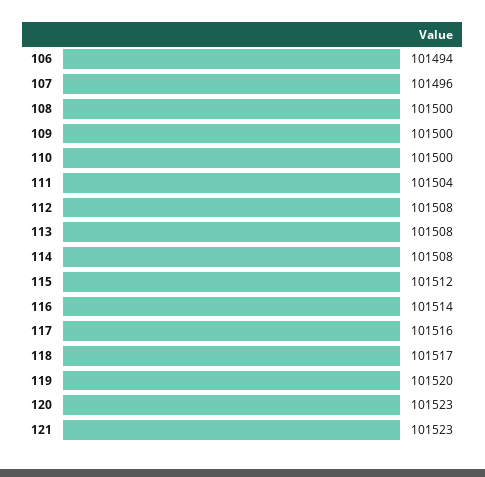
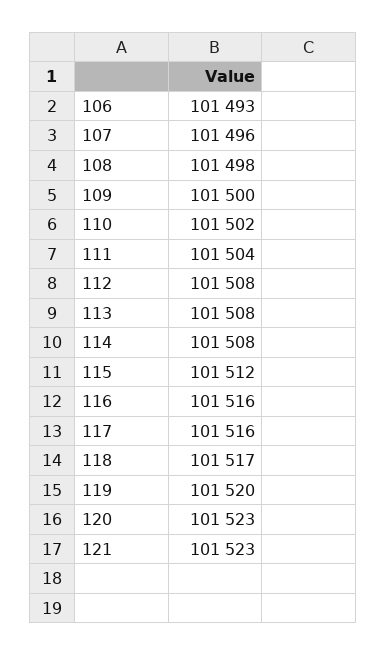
  {
-   "106": 101494,
+   "106": 101493,
    "107": 101496,
-   "108": 101500,
+   "108": 101498,
    "109": 101500,
-   "110": 101500,
+   "110": 101502,
    "111": 101504,
    "112": 101508,
    "113": 101508,
    "114": 101508,
    "115": 101512,
-   "116": 101514,
+   "116": 101516,
    "117": 101516,
    "118": 101517,
    "119": 101520,
    "120": 101523,
    "121": 101523
  }

